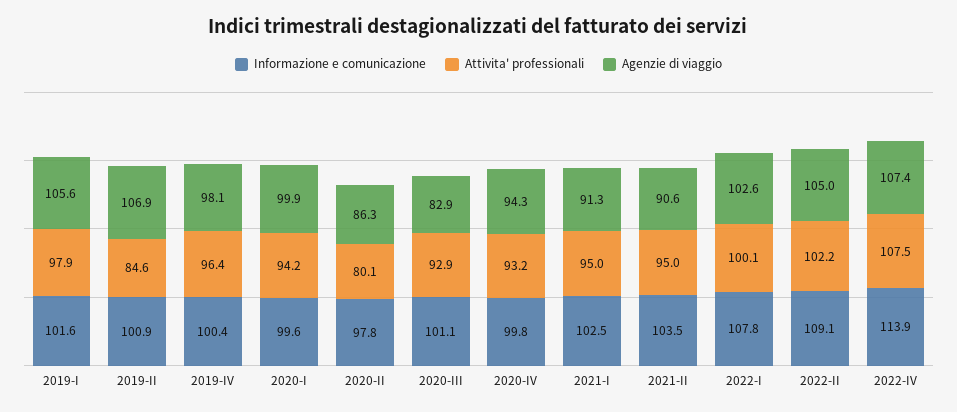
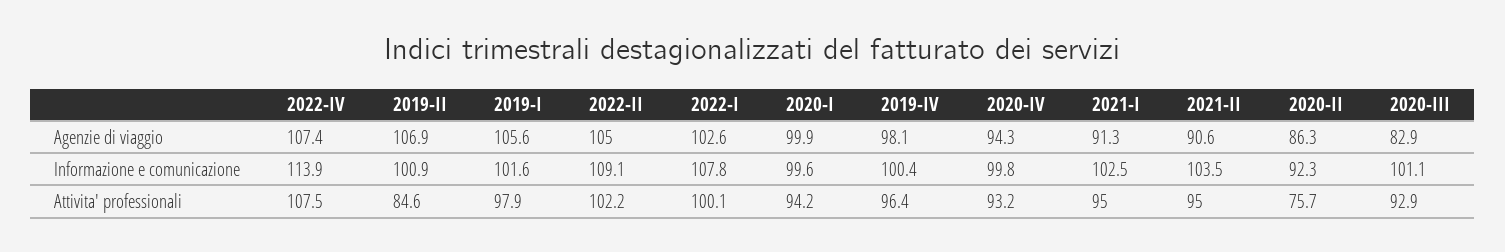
  {
    "Informazione e comunicazione": {
      "2019-I": 101.6,
      "2019-II": 100.9,
      "2019-IV": 100.4,
      "2020-I": 99.6,
-     "2020-II": 97.8,
+     "2020-II": 92.3,
      "2020-III": 101.1,
      "2020-IV": 99.8,
      "2021-I": 102.5,
      "2021-II": 103.5,
      "2022-I": 107.8,
      "2022-II": 109.1,
      "2022-IV": 113.9
    },
    "Attivita' professionali": {
      "2019-I": 97.9,
      "2019-II": 84.6,
      "2019-IV": 96.4,
      "2020-I": 94.2,
-     "2020-II": 80.1,
+     "2020-II": 75.7,
      "2020-III": 92.9,
      "2020-IV": 93.2,
      "2021-I": 95,
      "2021-II": 95,
      "2022-I": 100.1,
      "2022-II": 102.2,
      "2022-IV": 107.5
    },
    "Agenzie di viaggio": {
      "2019-I": 105.6,
      "2019-II": 106.9,
      "2019-IV": 98.1,
      "2020-I": 99.9,
      "2020-II": 86.3,
      "2020-III": 82.9,
      "2020-IV": 94.3,
      "2021-I": 91.3,
      "2021-II": 90.6,
      "2022-I": 102.6,
      "2022-II": 105,
      "2022-IV": 107.4
    }
  }

